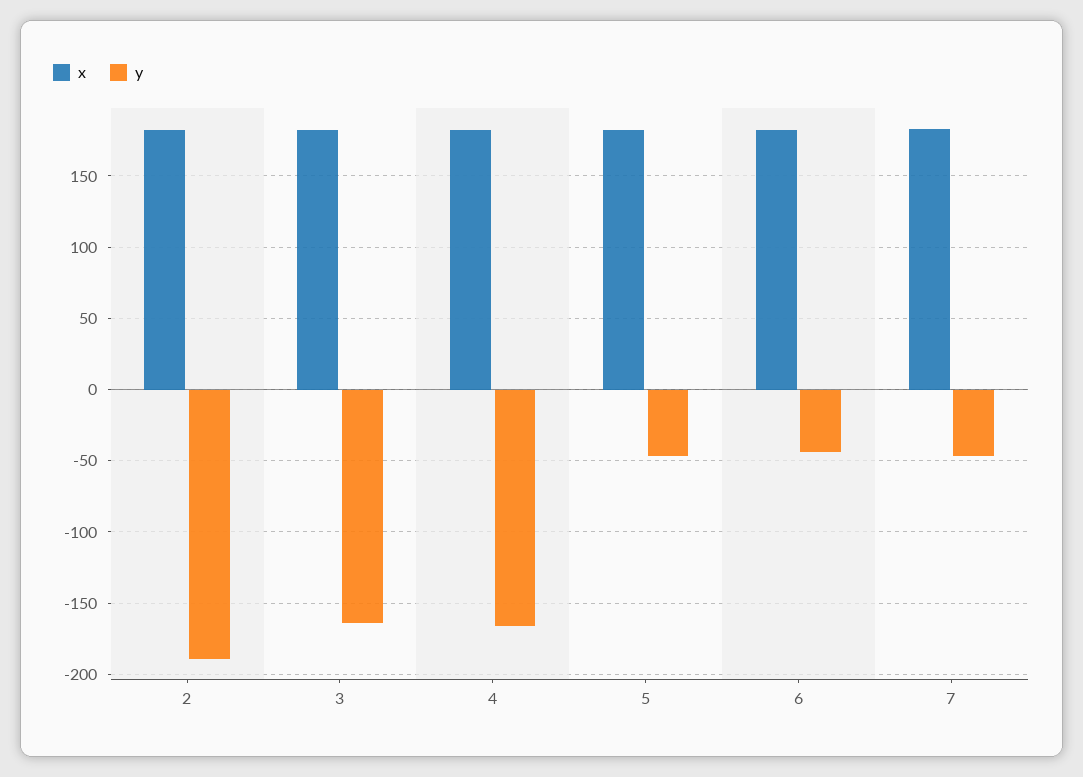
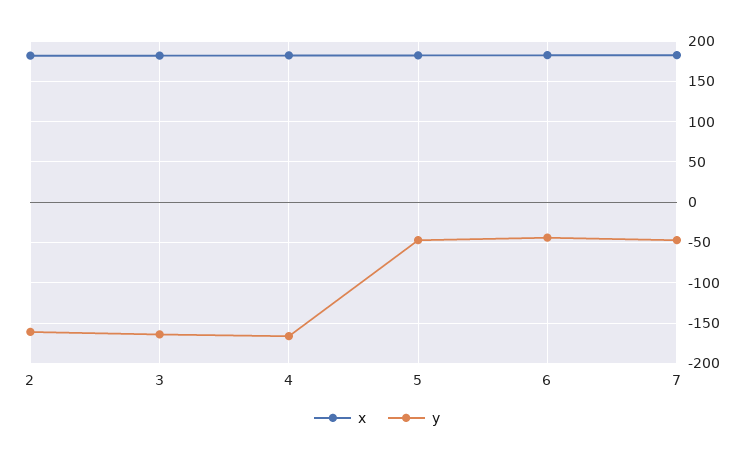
  {
    "x": {
      "2": 180,
      "3": 180,
      "4": 180,
      "5": 180,
      "6": 185,
      "7": 185
    },
    "y": {
-     "2": -190,
+     "2": -160,
      "3": -165,
      "4": -165,
      "5": -45,
      "6": -45,
      "7": -45
    }
  }

